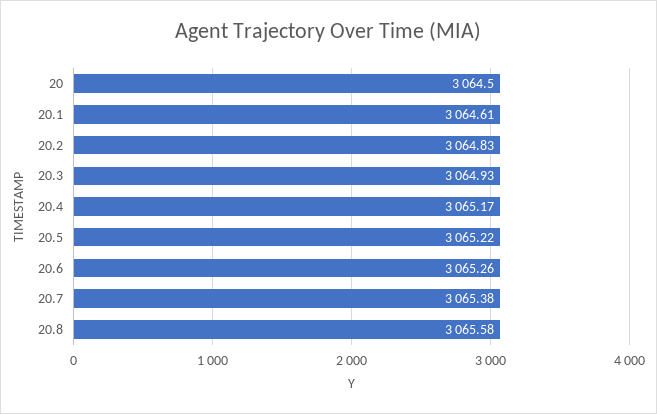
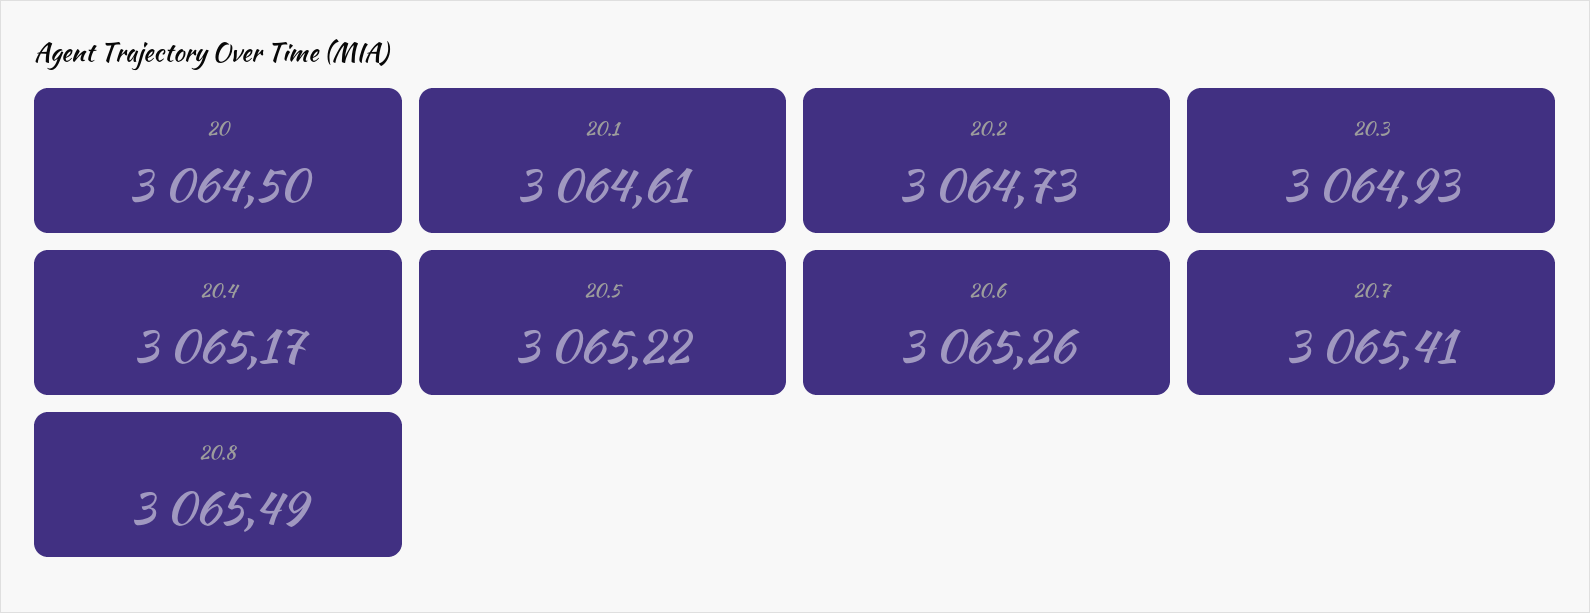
  {
    "20": 3064.5,
    "20.1": 3064.61,
-   "20.2": 3064.83,
+   "20.2": 3064.73,
    "20.3": 3064.93,
    "20.4": 3065.17,
    "20.5": 3065.22,
    "20.6": 3065.26,
-   "20.7": 3065.38,
+   "20.7": 3065.41,
-   "20.8": 3065.58
+   "20.8": 3065.49
  }

